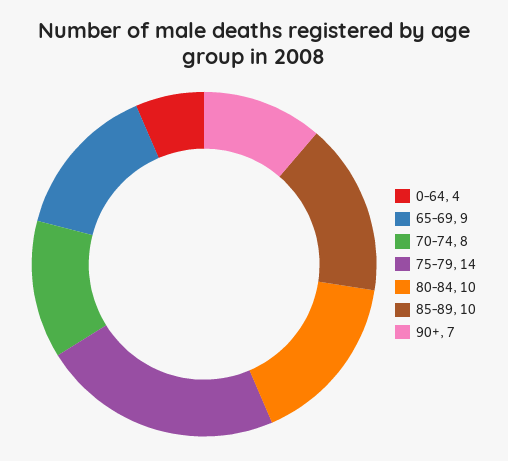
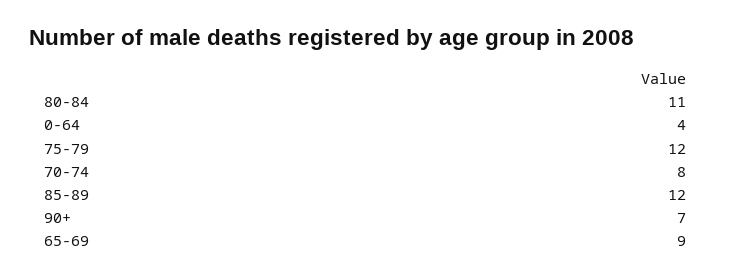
  {
    "0-64": 4,
    "65-69": 9,
    "70-74": 8,
-   "75-79": 14,
+   "75-79": 12,
-   "80-84": 10,
+   "80-84": 11,
-   "85-89": 10,
+   "85-89": 12,
    "90+": 7
  }

